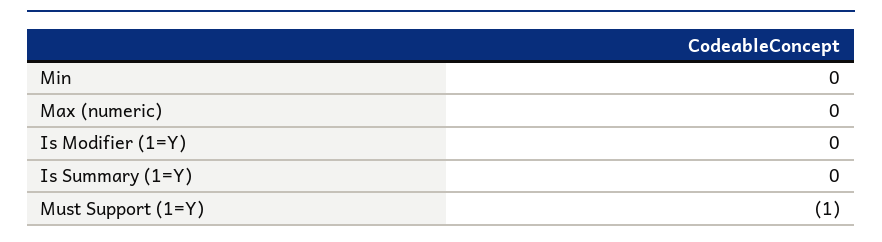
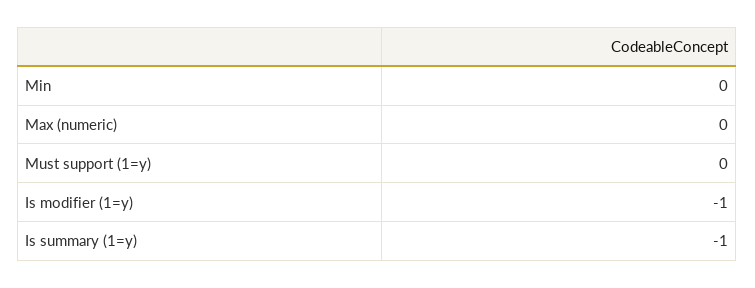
  {
    "Min": 0,
    "Max (numeric)": 0,
-   "Is Modifier (1=Y)": 0,
+   "Is Modifier (1=Y)": -1,
-   "Is Summary (1=Y)": 0,
+   "Is Summary (1=Y)": -1,
-   "Must Support (1=Y)": -1
+   "Must Support (1=Y)": 0
  }

